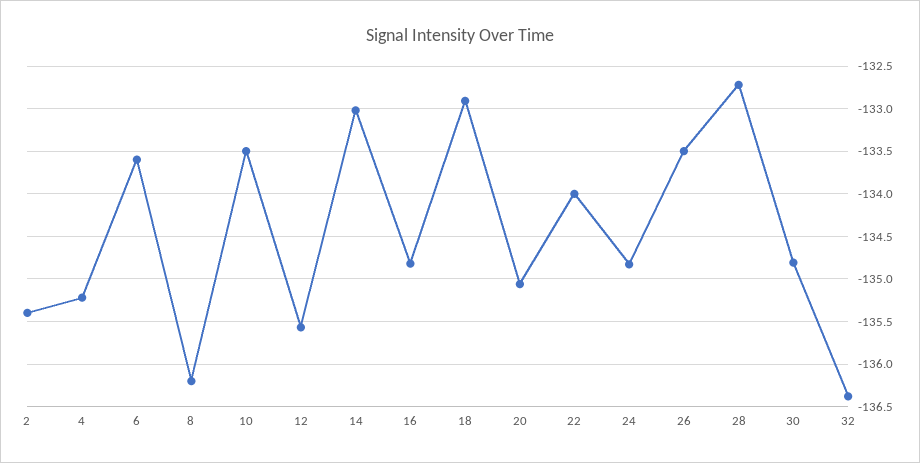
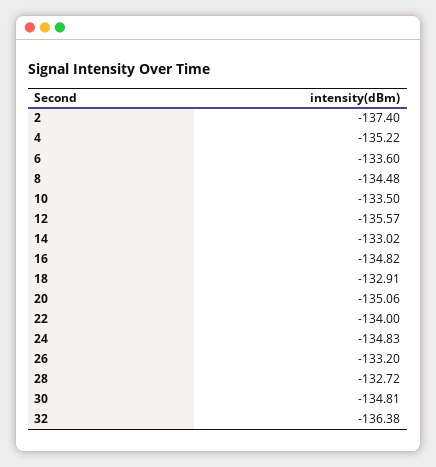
  {
-   "2": -135.4,
+   "2": -137.4,
    "4": -135.22,
    "6": -133.6,
-   "8": -136.2,
+   "8": -134.48,
    "10": -133.5,
    "12": -135.57,
    "14": -133.02,
    "16": -134.82,
    "18": -132.91,
    "20": -135.06,
    "22": -134,
    "24": -134.83,
-   "26": -133.5,
+   "26": -133.2,
    "28": -132.72,
    "30": -134.81,
    "32": -136.38
  }

